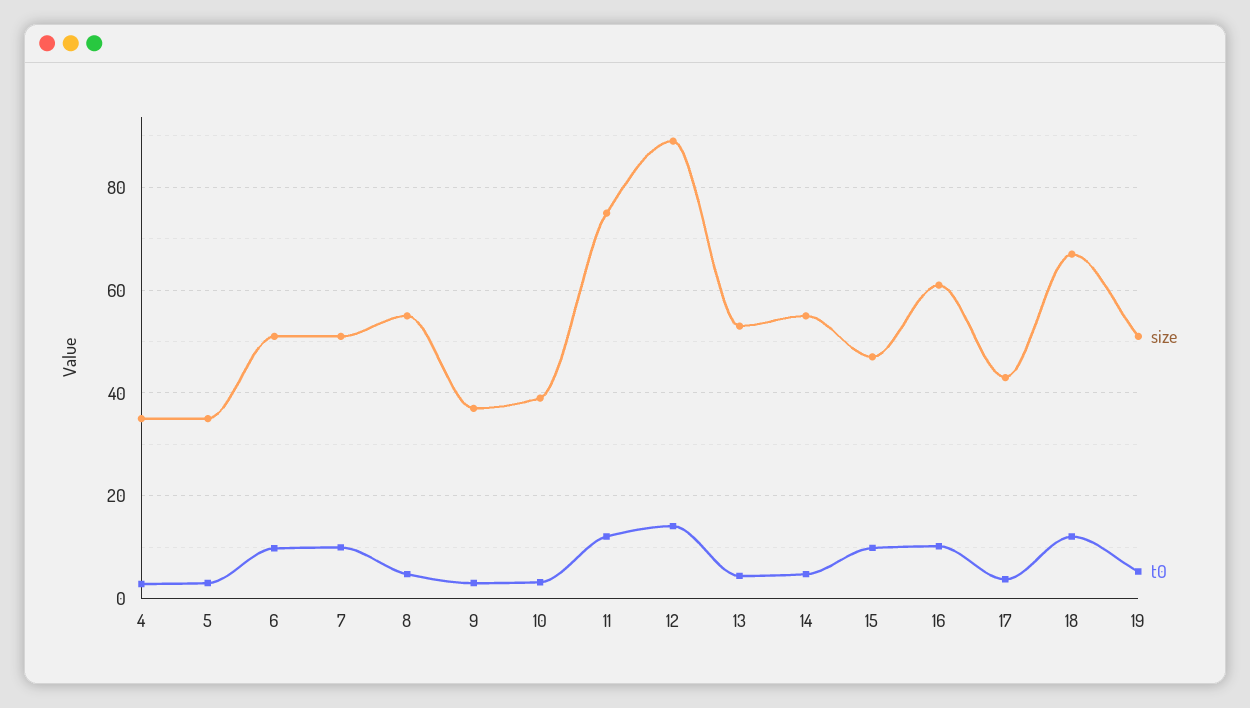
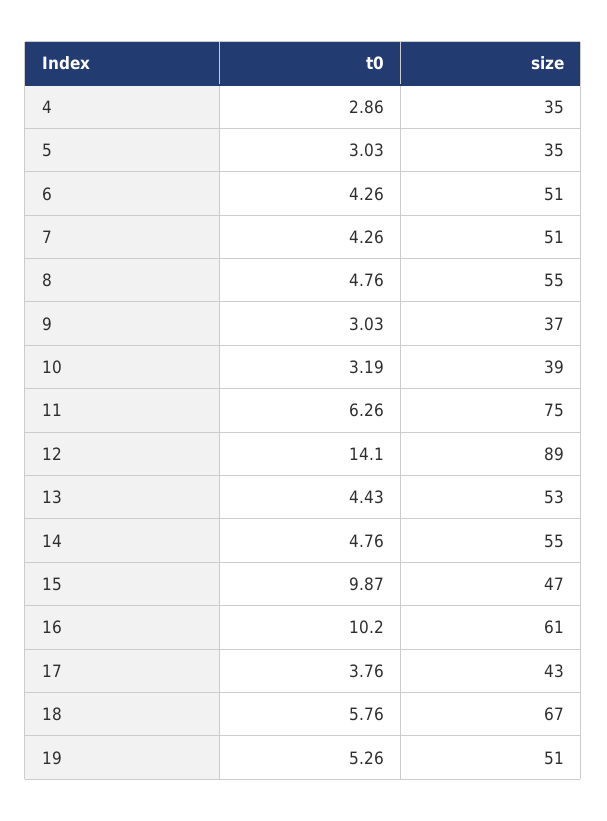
  {
    "size": {
      "4": 35,
      "5": 35,
      "6": 51,
      "7": 51,
      "8": 55,
      "9": 37,
      "10": 39,
      "11": 75,
      "12": 89,
      "13": 53,
      "14": 55,
      "15": 47,
      "16": 61,
      "17": 43,
      "18": 67,
      "19": 51
    },
    "t0": {
      "4": 2.86,
      "5": 3.03,
-     "6": 10,
+     "6": 4.26,
-     "7": 10,
+     "7": 4.26,
      "8": 4.76,
      "9": 3.03,
      "10": 3.19,
-     "11": 12,
+     "11": 6.26,
      "12": 14.1,
      "13": 4.43,
      "14": 4.76,
      "15": 9.87,
      "16": 10.2,
      "17": 3.76,
-     "18": 12,
+     "18": 5.76,
      "19": 5.26
    }
  }

